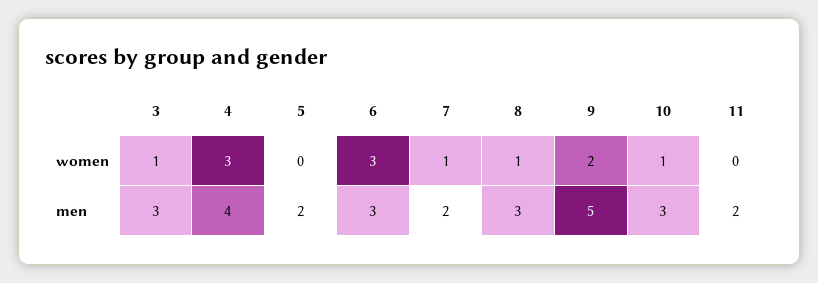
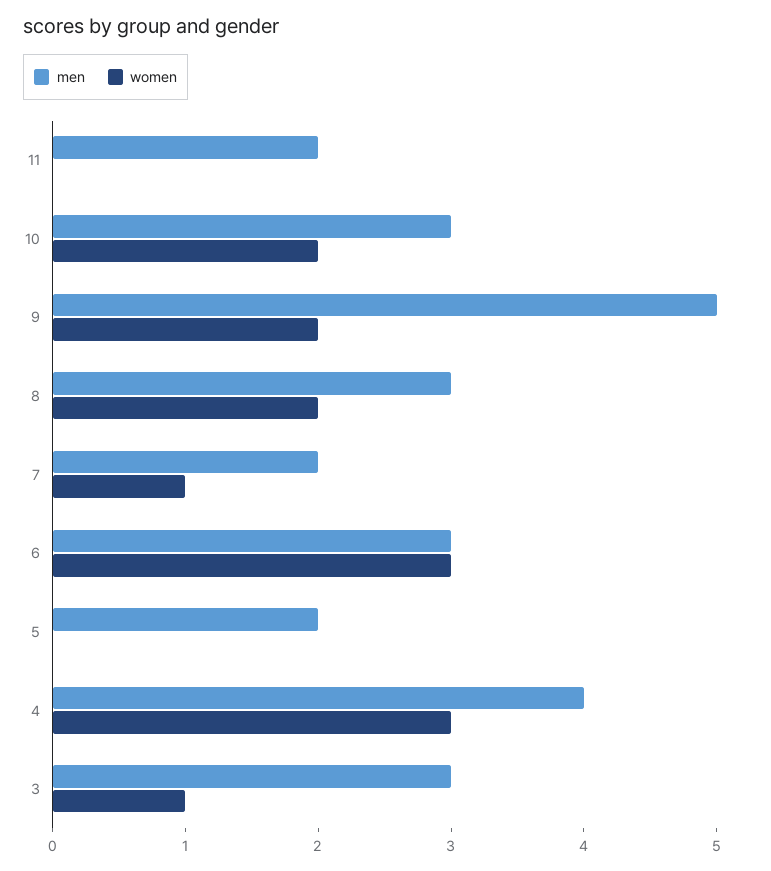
  {
    "women": {
      "3": 1,
      "4": 3,
      "5": 0,
      "6": 3,
      "7": 1,
-     "8": 1,
+     "8": 2,
      "9": 2,
-     "10": 1,
+     "10": 2,
      "11": 0
    },
    "men": {
      "3": 3,
      "4": 4,
      "5": 2,
      "6": 3,
      "7": 2,
      "8": 3,
      "9": 5,
      "10": 3,
      "11": 2
    }
  }

